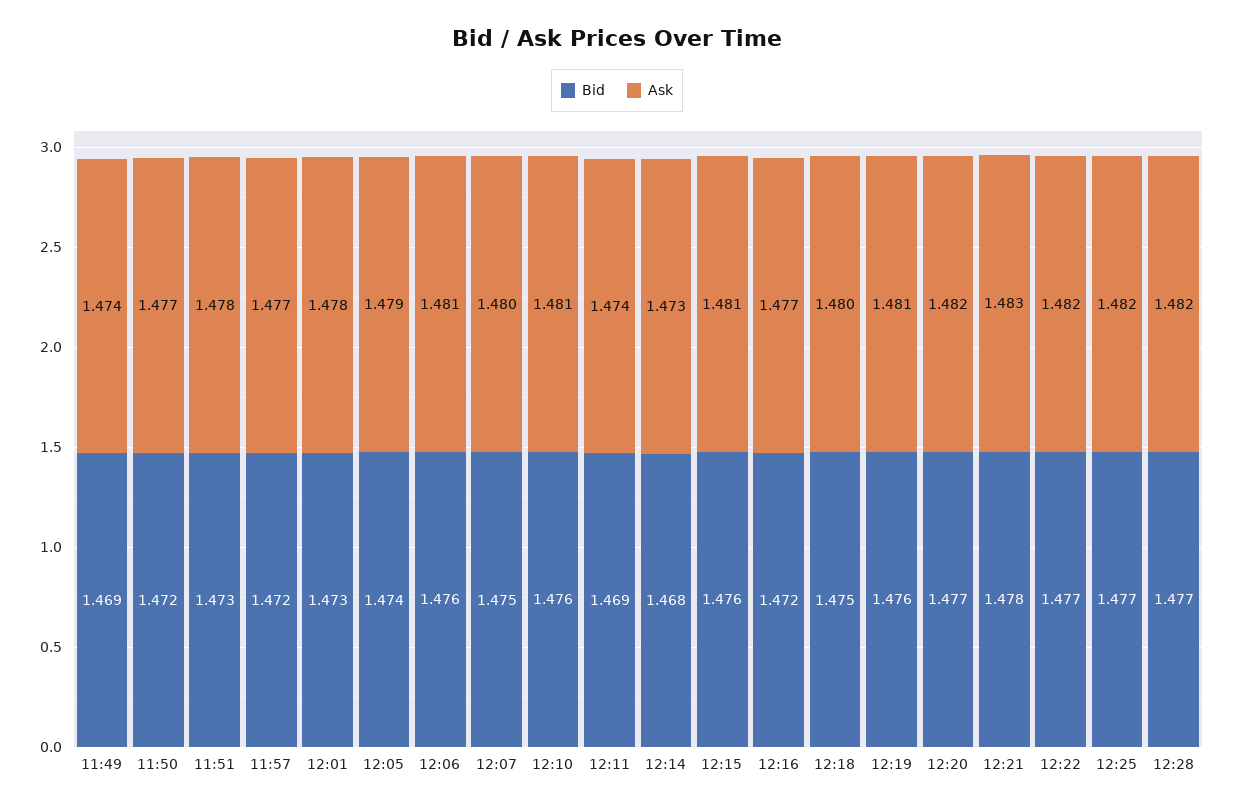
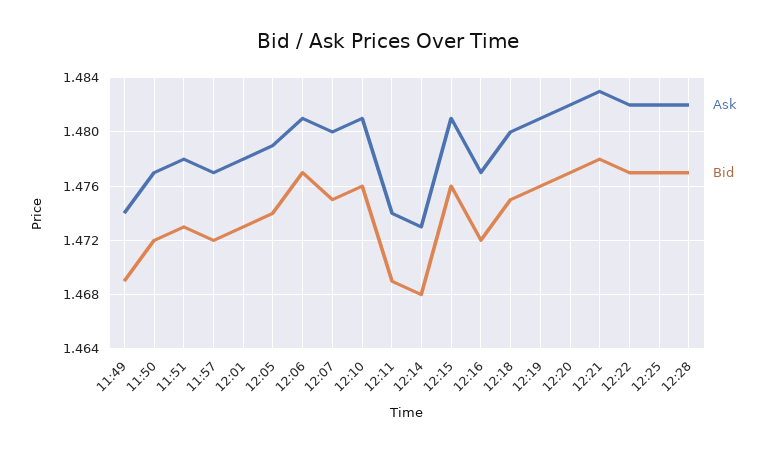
  {
    "Bid": {
      "11:49": 1.469,
      "11:50": 1.472,
      "11:51": 1.473,
      "11:57": 1.472,
      "12:01": 1.473,
      "12:05": 1.474,
-     "12:06": 1.476,
+     "12:06": 1.477,
      "12:07": 1.475,
      "12:10": 1.476,
      "12:11": 1.469,
      "12:14": 1.468,
      "12:15": 1.476,
      "12:16": 1.472,
      "12:18": 1.475,
      "12:19": 1.476,
      "12:20": 1.477,
      "12:21": 1.478,
      "12:22": 1.477,
      "12:25": 1.477,
      "12:28": 1.477
    },
    "Ask": {
      "11:49": 1.474,
      "11:50": 1.477,
      "11:51": 1.478,
      "11:57": 1.477,
      "12:01": 1.478,
      "12:05": 1.479,
      "12:06": 1.481,
      "12:07": 1.48,
      "12:10": 1.481,
      "12:11": 1.474,
      "12:14": 1.473,
      "12:15": 1.481,
      "12:16": 1.477,
      "12:18": 1.48,
      "12:19": 1.481,
      "12:20": 1.482,
      "12:21": 1.483,
      "12:22": 1.482,
      "12:25": 1.482,
      "12:28": 1.482
    }
  }

